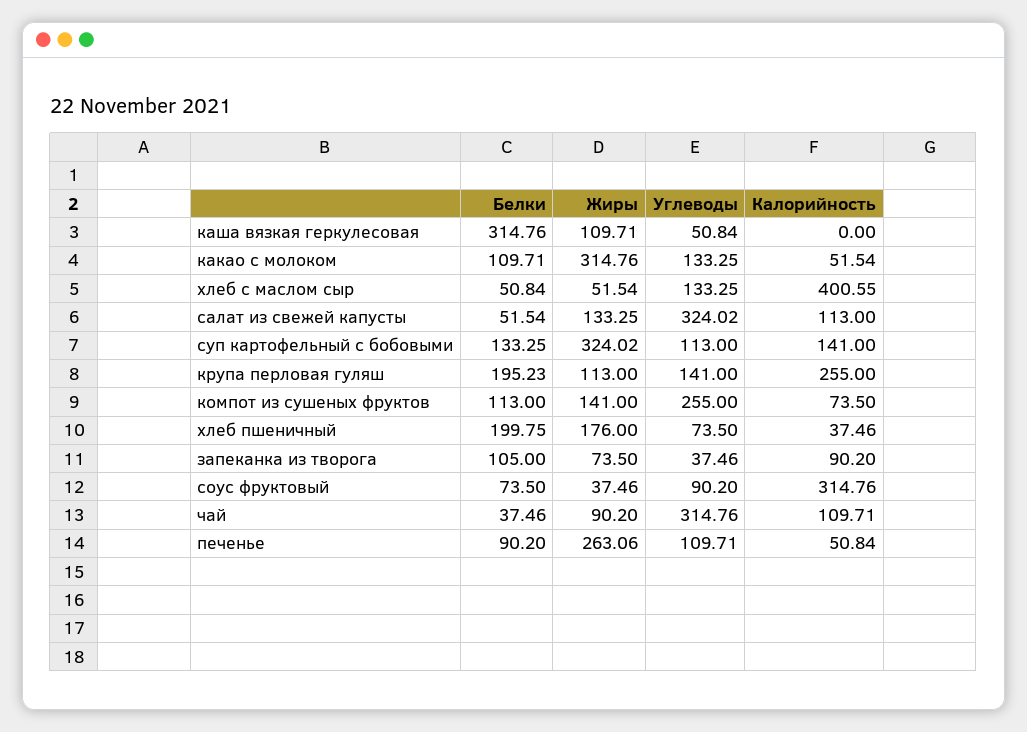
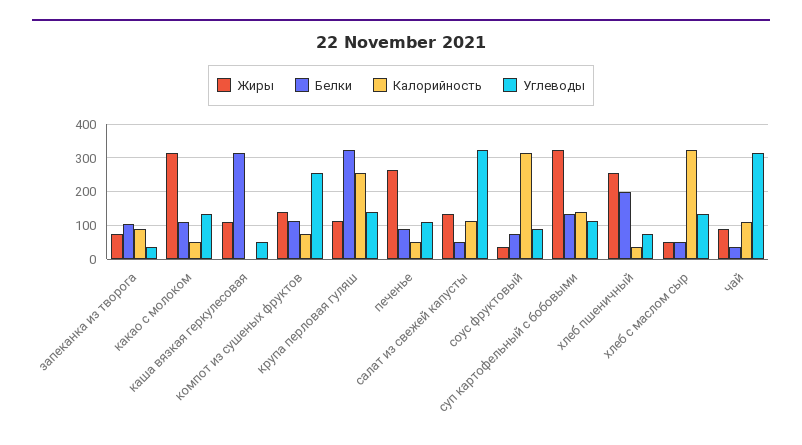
  {
    "Белки": {
      "каша вязкая геркулесовая": 314.76,
      "какао с молоком": 109.71,
      "хлеб с маслом сыр": 50.84,
      "салат из свежей капусты": 51.54,
      "суп картофельный с бобовыми": 133.25,
-     "крупа перловая гуляш": 195.23,
+     "крупа перловая гуляш": 320,
      "компот из сушеных фруктов": 113,
      "хлеб пшеничный": 199.75,
      "запеканка из творога": 105,
      "соус фруктовый": 73.5,
      "чай": 37.46,
      "печенье": 90.2
    },
    "Жиры": {
      "каша вязкая геркулесовая": 109.71,
      "какао с молоком": 314.76,
      "хлеб с маслом сыр": 51.54,
      "салат из свежей капусты": 133.25,
      "суп картофельный с бобовыми": 324.02,
      "крупа перловая гуляш": 113,
      "компот из сушеных фруктов": 141,
-     "хлеб пшеничный": 176,
+     "хлеб пшеничный": 260,
      "запеканка из творога": 73.5,
      "соус фруктовый": 37.46,
      "чай": 90.2,
      "печенье": 263.06
    },
    "Углеводы": {
      "каша вязкая геркулесовая": 50.84,
      "какао с молоком": 133.25,
      "хлеб с маслом сыр": 133.25,
      "салат из свежей капусты": 324.02,
      "суп картофельный с бобовыми": 113,
      "крупа перловая гуляш": 141,
      "компот из сушеных фруктов": 255,
      "хлеб пшеничный": 73.5,
      "запеканка из творога": 37.46,
      "соус фруктовый": 90.2,
      "чай": 314.76,
      "печенье": 109.71
    },
    "Калорийность": {
      "каша вязкая геркулесовая": 0,
      "какао с молоком": 51.54,
-     "хлеб с маслом сыр": 400.55,
+     "хлеб с маслом сыр": 320,
      "салат из свежей капусты": 113,
      "суп картофельный с бобовыми": 141,
      "крупа перловая гуляш": 255,
      "компот из сушеных фруктов": 73.5,
      "хлеб пшеничный": 37.46,
      "запеканка из творога": 90.2,
      "соус фруктовый": 314.76,
      "чай": 109.71,
      "печенье": 50.84
    }
  }

